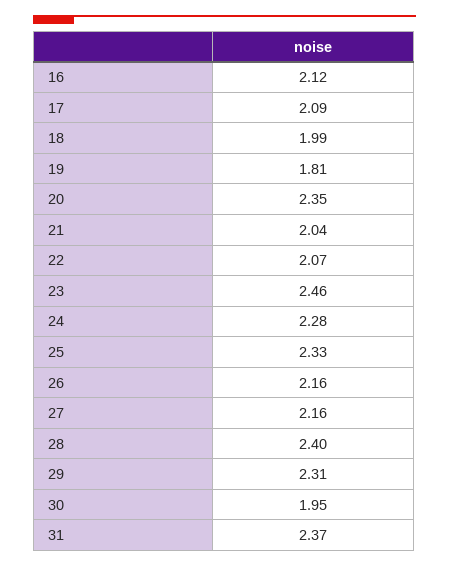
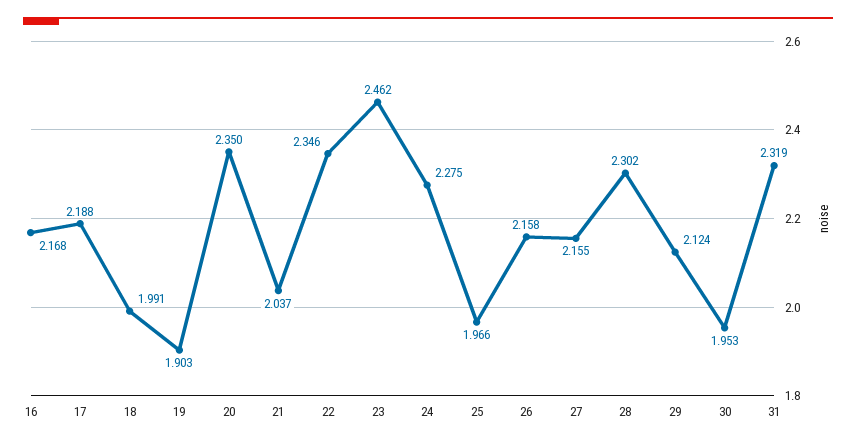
  {
-   "16": 2.12,
+   "16": 2.168,
-   "17": 2.09,
+   "17": 2.188,
    "18": 1.991,
-   "19": 1.81,
+   "19": 1.903,
    "20": 2.35,
    "21": 2.037,
-   "22": 2.07,
+   "22": 2.346,
    "23": 2.462,
    "24": 2.275,
-   "25": 2.33,
+   "25": 1.966,
    "26": 2.158,
    "27": 2.155,
-   "28": 2.4,
+   "28": 2.302,
-   "29": 2.31,
+   "29": 2.124,
    "30": 1.953,
-   "31": 2.37
+   "31": 2.319
  }

